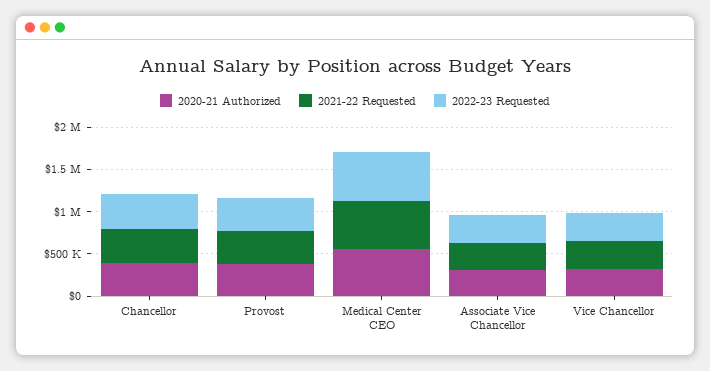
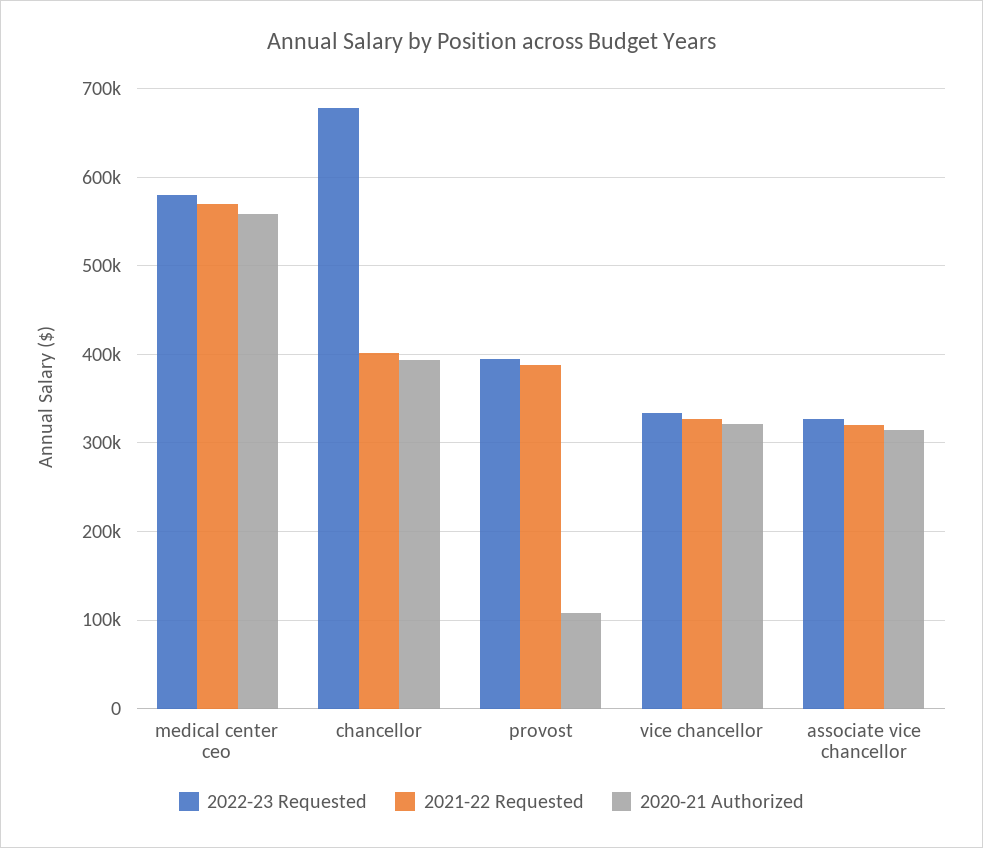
  {
    "2020-21 Authorized": {
      "Chancellor": 390000,
-     "Provost": 400000,
+     "Provost": 110000,
      "Medical Center CEO": 560000,
      "Associate Vice Chancellor": 310000,
      "Vice Chancellor": 320000
    },
    "2021-22 Requested": {
      "Chancellor": 400000,
      "Provost": 390000,
      "Medical Center CEO": 570000,
      "Associate Vice Chancellor": 320000,
      "Vice Chancellor": 330000
    },
    "2022-23 Requested": {
-     "Chancellor": 400000,
+     "Chancellor": 680000,
      "Provost": 390000,
      "Medical Center CEO": 580000,
      "Associate Vice Chancellor": 330000,
      "Vice Chancellor": 330000
    }
  }

